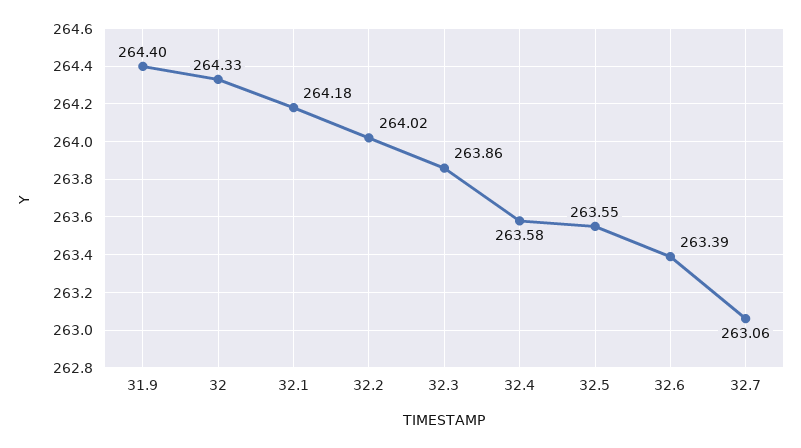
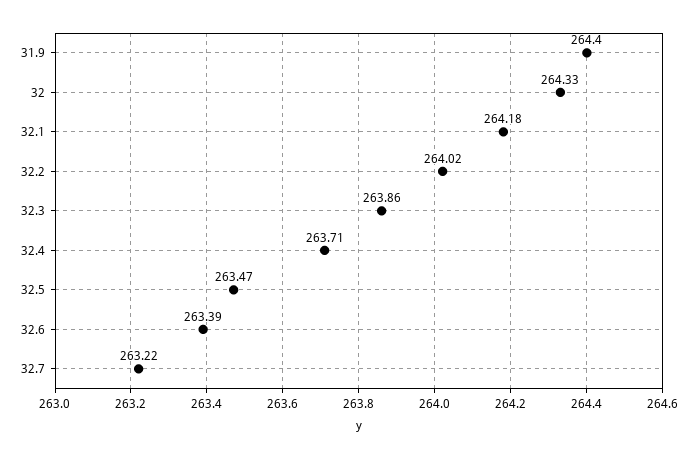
  {
    "31.9": 264.4,
    "32": 264.33,
    "32.1": 264.18,
    "32.2": 264.02,
    "32.3": 263.86,
-   "32.4": 263.58,
+   "32.4": 263.71,
-   "32.5": 263.55,
+   "32.5": 263.47,
    "32.6": 263.39,
-   "32.7": 263.06
+   "32.7": 263.22
  }

